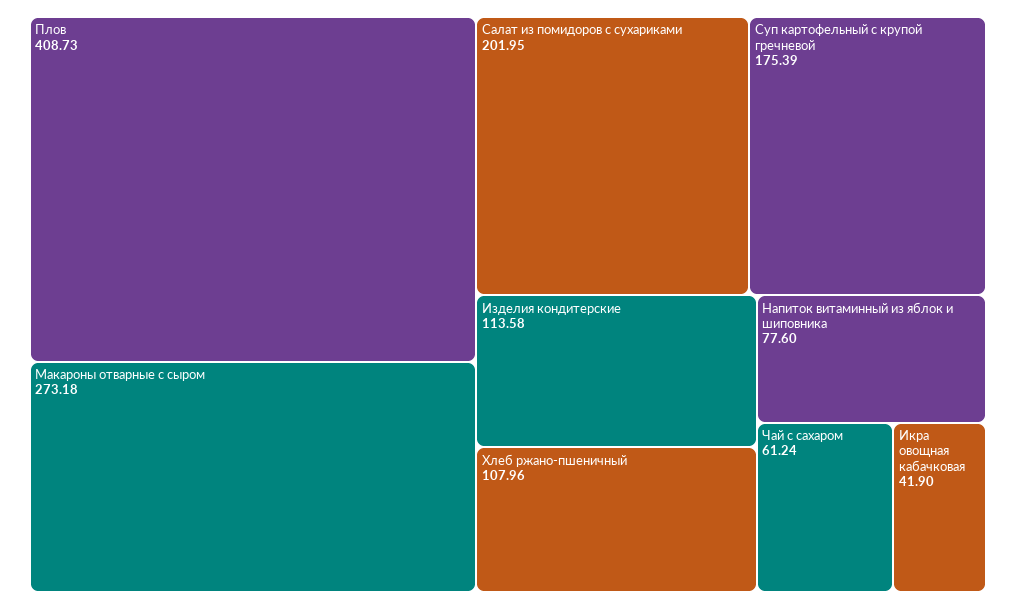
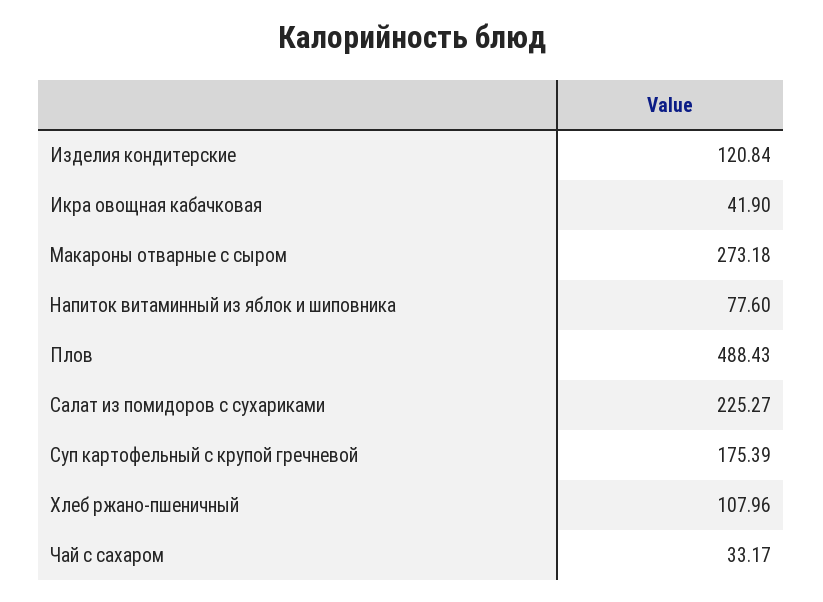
  {
-   "Плов": 408.73,
+   "Плов": 488.43,
    "Макароны отварные с сыром": 273.18,
-   "Салат из помидоров с сухариками": 201.95,
+   "Салат из помидоров с сухариками": 225.27,
    "Суп картофельный с крупой гречневой": 175.39,
-   "Изделия кондитерские": 113.58,
+   "Изделия кондитерские": 120.84,
    "Хлеб ржано-пшеничный": 107.96,
    "Напиток витаминный из яблок и шиповника": 77.6,
-   "Чай с сахаром": 61.24,
+   "Чай с сахаром": 33.17,
    "Икра овощная кабачковая": 41.9
  }

